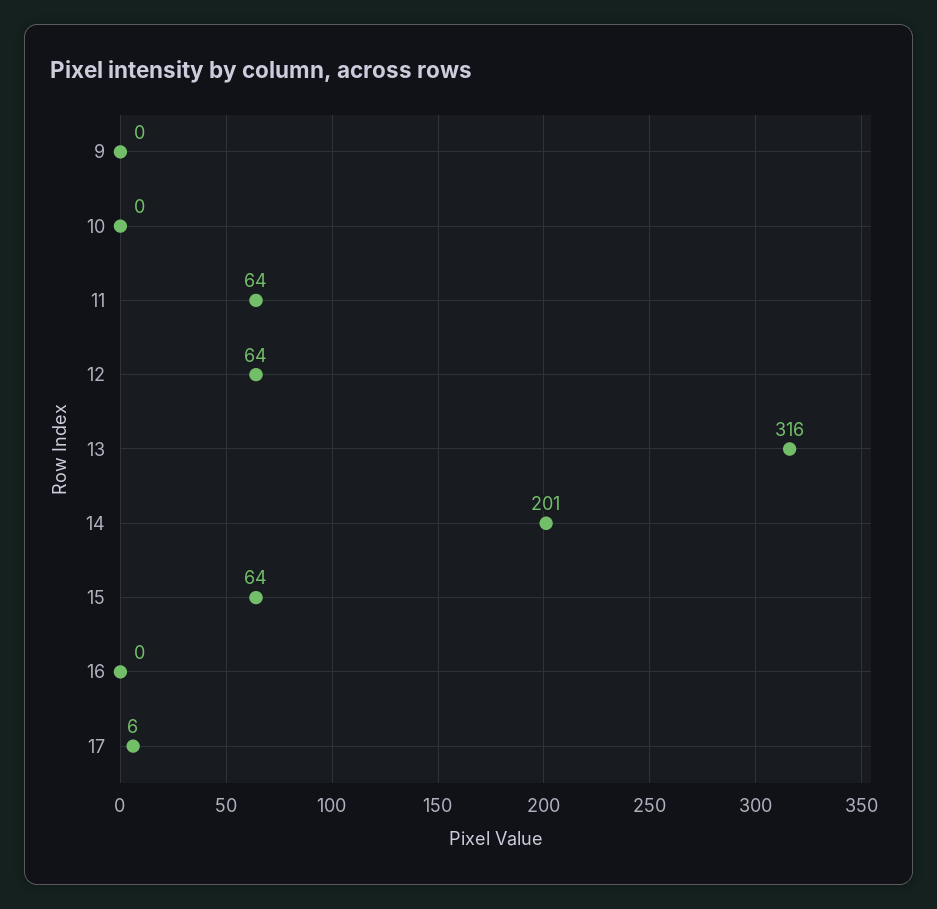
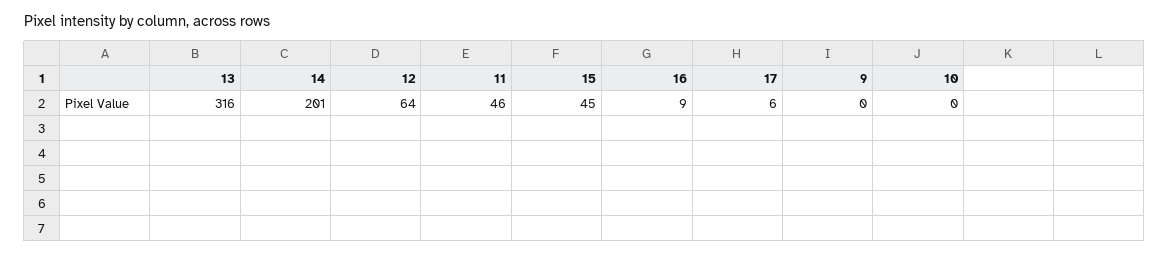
  {
    "9": 0,
    "10": 0,
-   "11": 64,
+   "11": 46,
    "12": 64,
    "13": 316,
    "14": 201,
-   "15": 64,
+   "15": 45,
-   "16": 0,
+   "16": 9,
    "17": 6
  }

